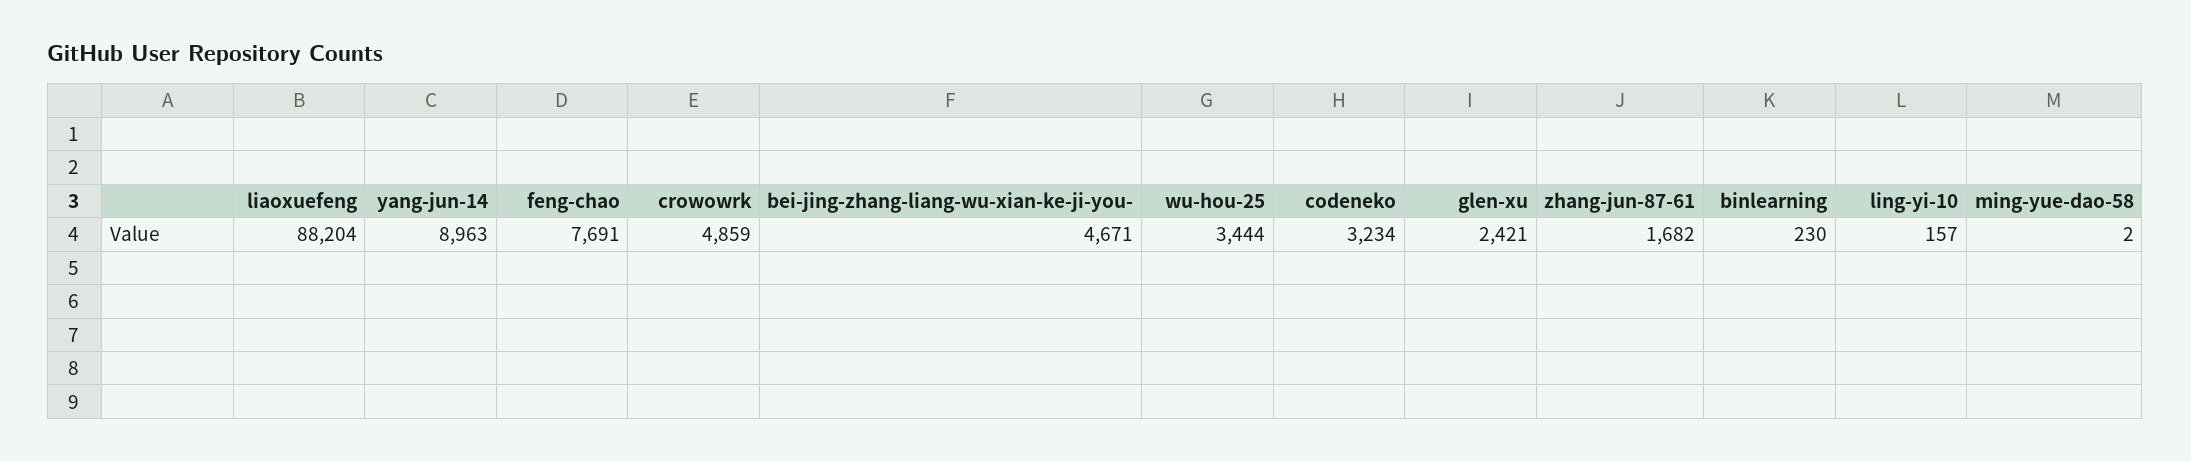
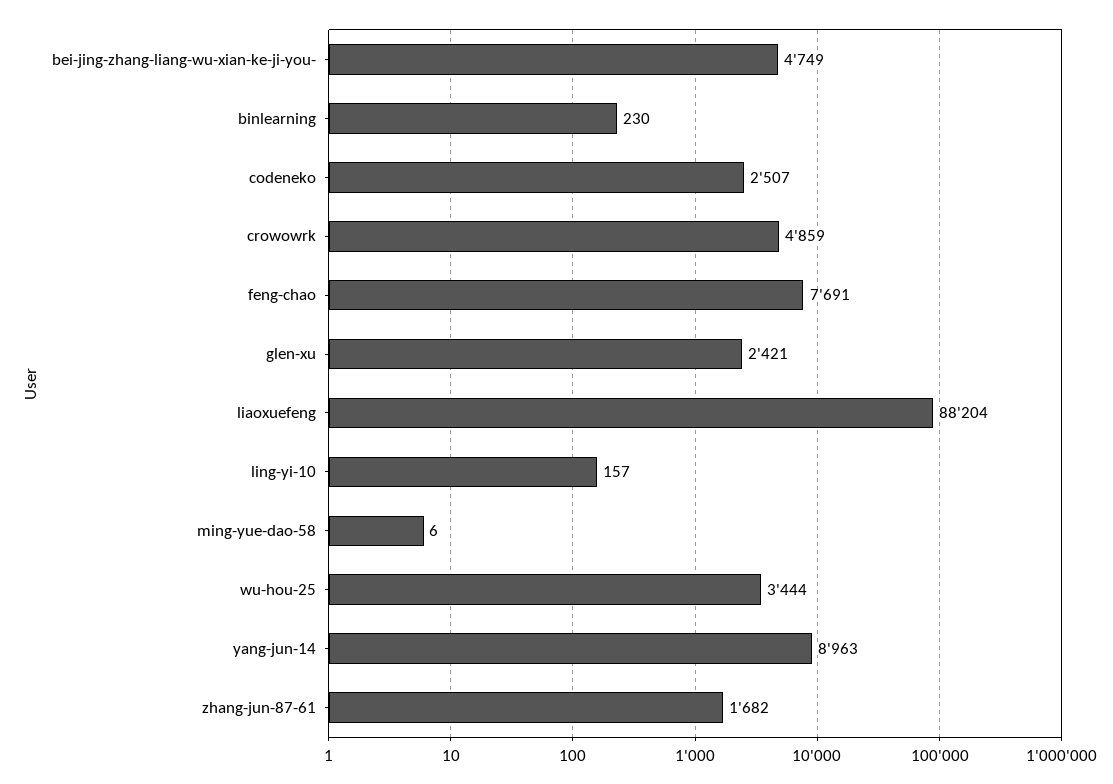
  {
    "liaoxuefeng": 88204,
    "yang-jun-14": 8963,
    "feng-chao": 7691,
    "crowowrk": 4859,
-   "bei-jing-zhang-liang-wu-xian-ke-ji-you-": 4671,
+   "bei-jing-zhang-liang-wu-xian-ke-ji-you-": 4749,
    "wu-hou-25": 3444,
-   "codeneko": 3234,
+   "codeneko": 2507,
    "glen-xu": 2421,
    "zhang-jun-87-61": 1682,
    "binlearning": 230,
    "ling-yi-10": 157,
-   "ming-yue-dao-58": 2
+   "ming-yue-dao-58": 6
  }

